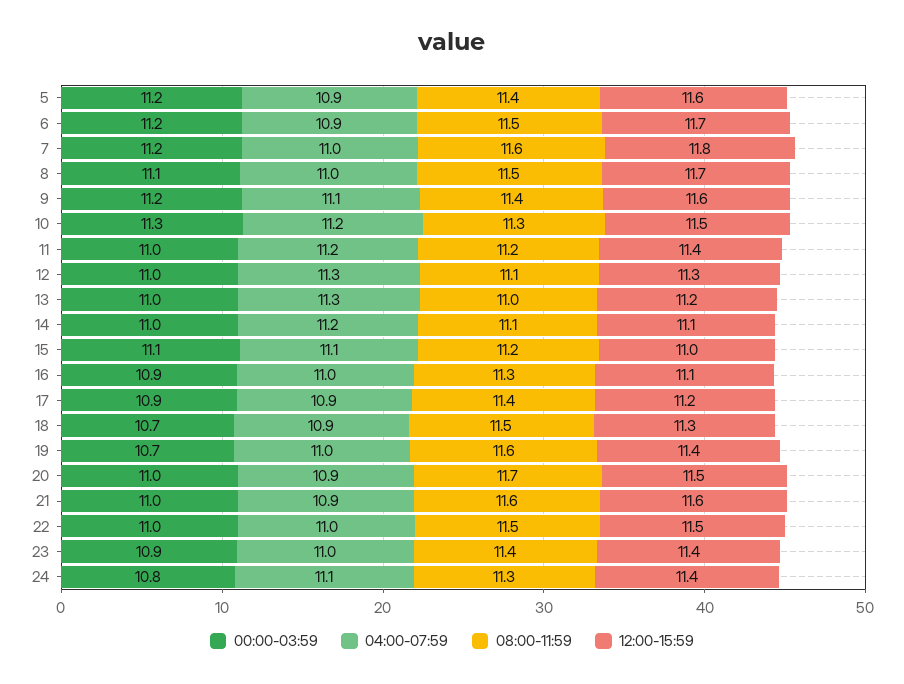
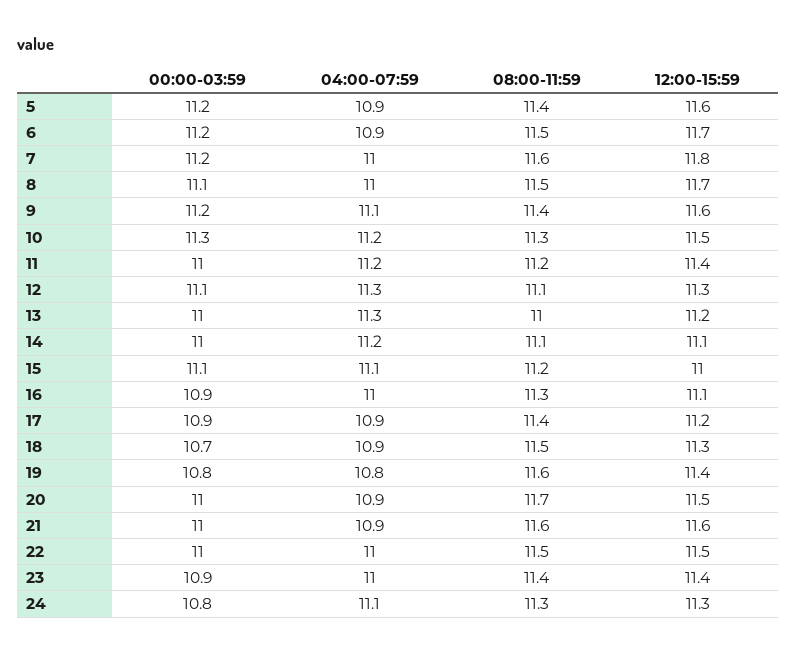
  {
    "00:00-03:59": {
      "5": 11.2,
      "6": 11.2,
      "7": 11.2,
      "8": 11.1,
      "9": 11.2,
      "10": 11.3,
      "11": 11,
-     "12": 11,
+     "12": 11.1,
      "13": 11,
      "14": 11,
      "15": 11.1,
      "16": 10.9,
      "17": 10.9,
      "18": 10.7,
-     "19": 10.7,
+     "19": 10.8,
      "20": 11,
      "21": 11,
      "22": 11,
      "23": 10.9,
      "24": 10.8
    },
    "04:00-07:59": {
      "5": 10.9,
      "6": 10.9,
      "7": 11,
      "8": 11,
      "9": 11.1,
      "10": 11.2,
      "11": 11.2,
      "12": 11.3,
      "13": 11.3,
      "14": 11.2,
      "15": 11.1,
      "16": 11,
      "17": 10.9,
      "18": 10.9,
-     "19": 11,
+     "19": 10.8,
      "20": 10.9,
      "21": 10.9,
      "22": 11,
      "23": 11,
      "24": 11.1
    },
    "08:00-11:59": {
      "5": 11.4,
      "6": 11.5,
      "7": 11.6,
      "8": 11.5,
      "9": 11.4,
      "10": 11.3,
      "11": 11.2,
      "12": 11.1,
      "13": 11,
      "14": 11.1,
      "15": 11.2,
      "16": 11.3,
      "17": 11.4,
      "18": 11.5,
      "19": 11.6,
      "20": 11.7,
      "21": 11.6,
      "22": 11.5,
      "23": 11.4,
      "24": 11.3
    },
    "12:00-15:59": {
      "5": 11.6,
      "6": 11.7,
      "7": 11.8,
      "8": 11.7,
      "9": 11.6,
      "10": 11.5,
      "11": 11.4,
      "12": 11.3,
      "13": 11.2,
      "14": 11.1,
      "15": 11,
      "16": 11.1,
      "17": 11.2,
      "18": 11.3,
      "19": 11.4,
      "20": 11.5,
      "21": 11.6,
      "22": 11.5,
      "23": 11.4,
-     "24": 11.4
+     "24": 11.3
    }
  }

